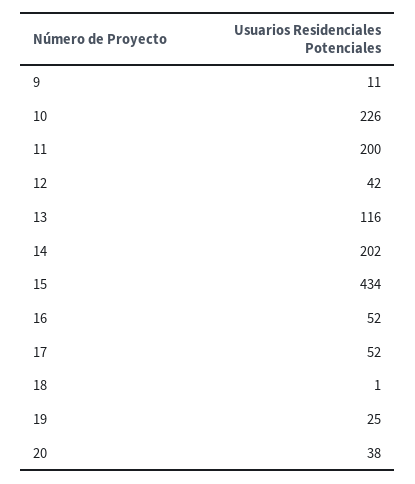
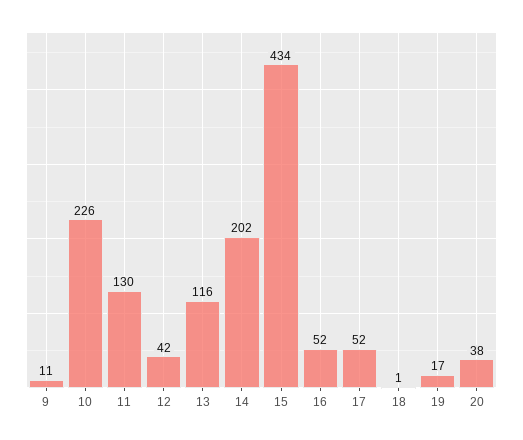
  {
    "9": 11,
    "10": 226,
-   "11": 200,
+   "11": 130,
    "12": 42,
    "13": 116,
    "14": 202,
    "15": 434,
    "16": 52,
    "17": 52,
    "18": 1,
-   "19": 25,
+   "19": 17,
    "20": 38
  }

